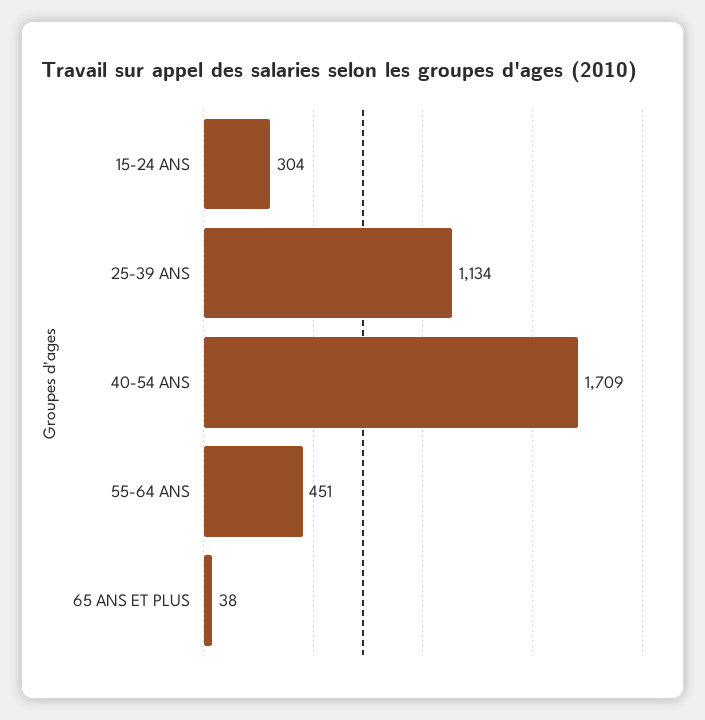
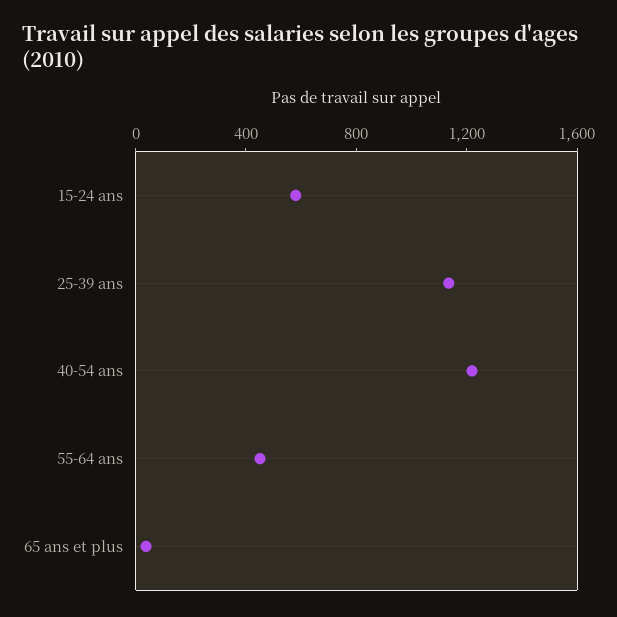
  {
-   "15-24 ANS": 304,
+   "15-24 ANS": 600,
    "25-39 ANS": 1134,
-   "40-54 ANS": 1709,
+   "40-54 ANS": 1200,
    "55-64 ANS": 451,
    "65 ANS ET PLUS": 38
  }

